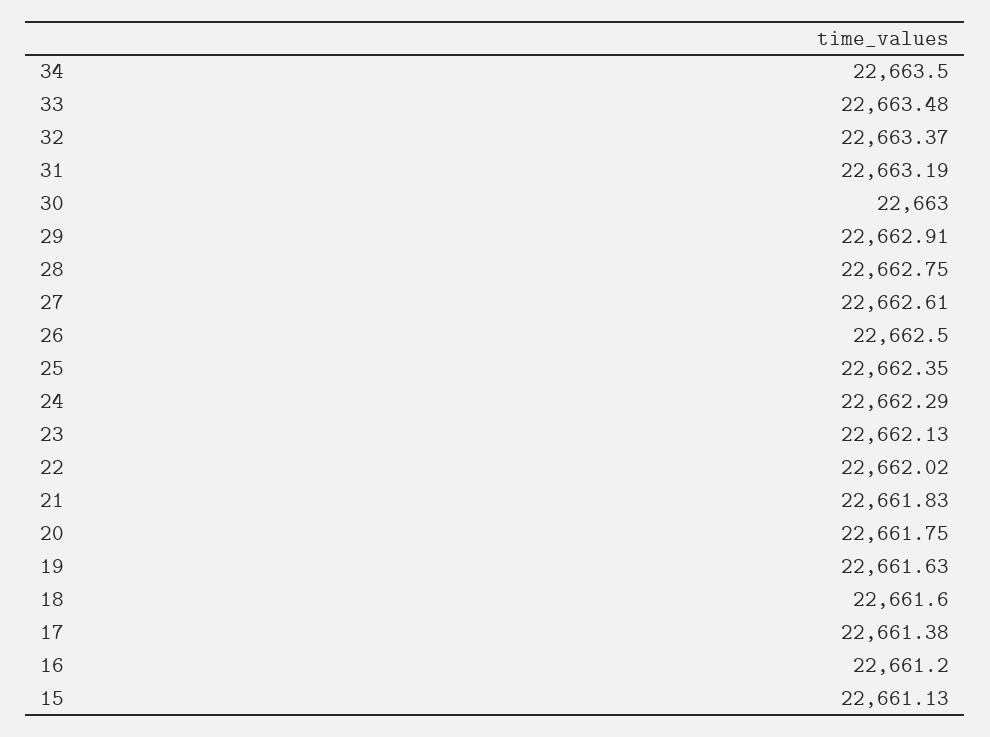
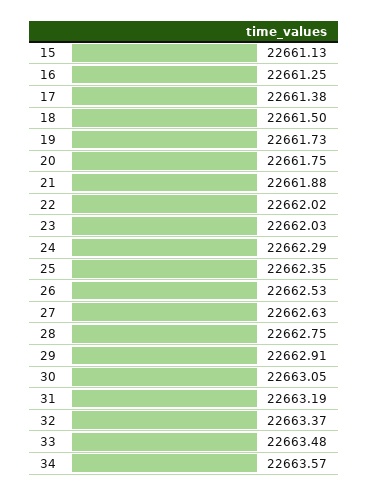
  {
-   "34": 22663.5,
+   "34": 22663.57,
    "33": 22663.48,
    "32": 22663.37,
    "31": 22663.19,
-   "30": 22663,
+   "30": 22663.05,
    "29": 22662.91,
    "28": 22662.75,
-   "27": 22662.61,
+   "27": 22662.63,
-   "26": 22662.5,
+   "26": 22662.53,
    "25": 22662.35,
    "24": 22662.29,
-   "23": 22662.13,
+   "23": 22662.03,
    "22": 22662.02,
-   "21": 22661.83,
+   "21": 22661.88,
    "20": 22661.75,
-   "19": 22661.63,
+   "19": 22661.73,
-   "18": 22661.6,
+   "18": 22661.5,
    "17": 22661.38,
-   "16": 22661.2,
+   "16": 22661.25,
    "15": 22661.13
  }

